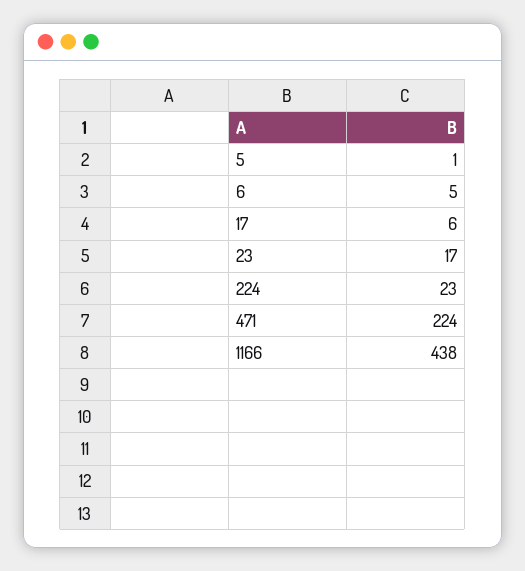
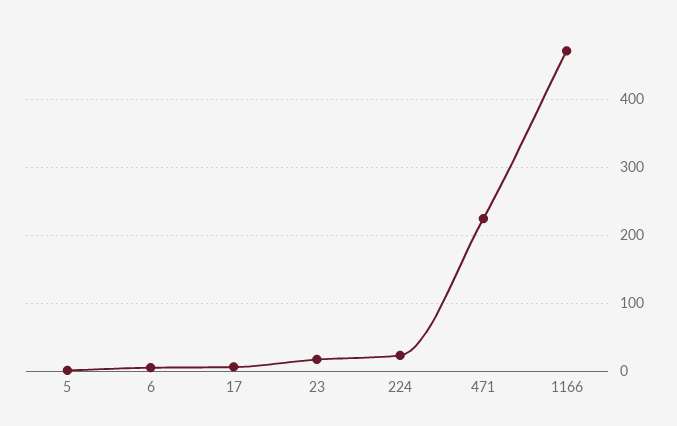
  {
    "5": 1,
    "6": 5,
    "17": 6,
    "23": 17,
    "224": 23,
    "471": 224,
-   "1166": 438
+   "1166": 470
  }

